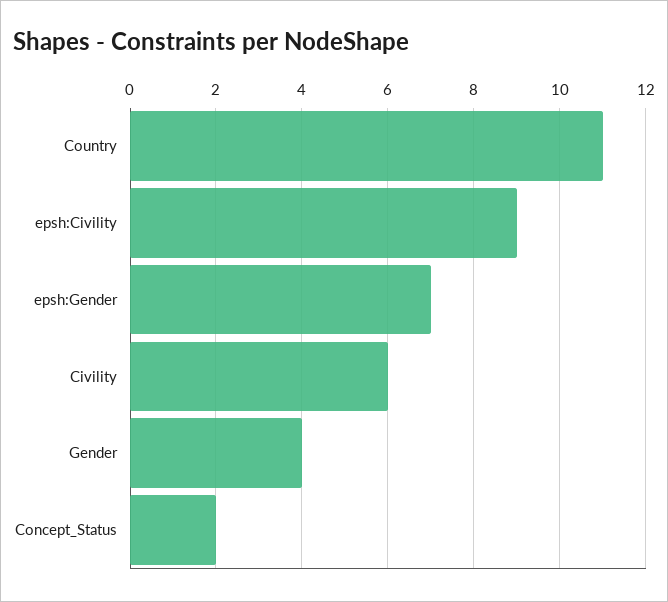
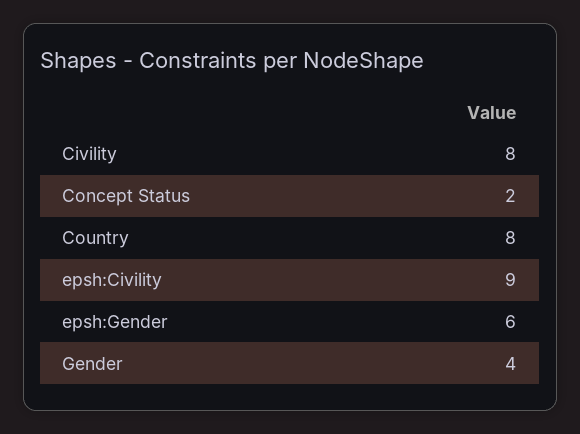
  {
-   "Country": 11,
+   "Country": 8,
    "epsh:Civility": 9,
-   "epsh:Gender": 7,
+   "epsh:Gender": 6,
-   "Civility": 6,
+   "Civility": 8,
    "Gender": 4,
    "Concept_Status": 2
  }

